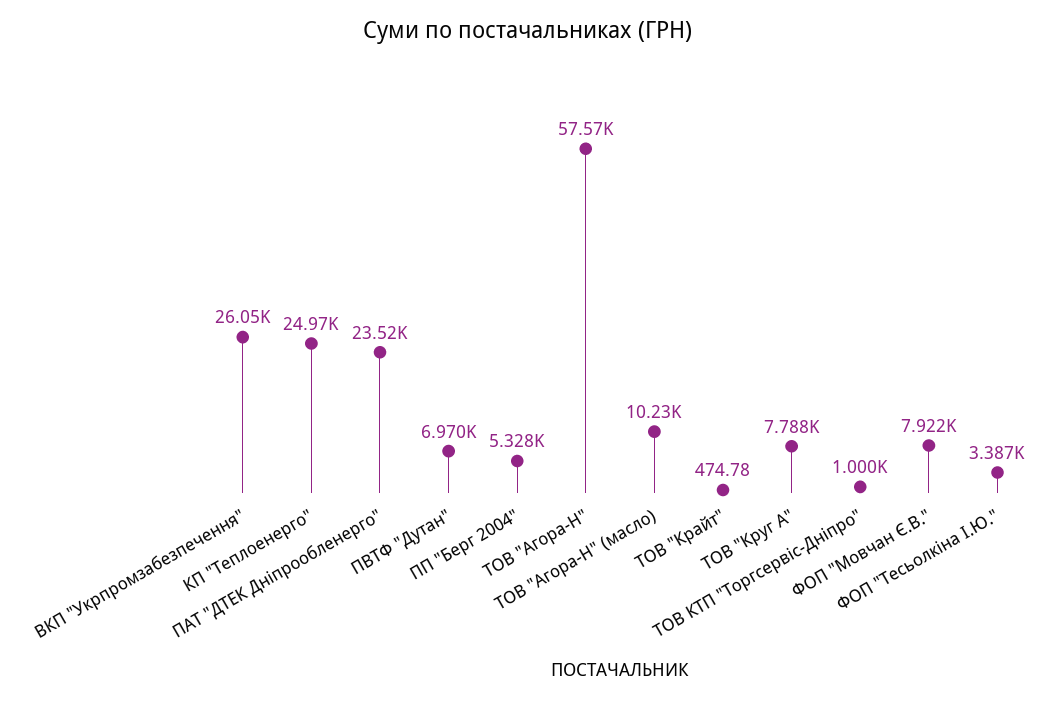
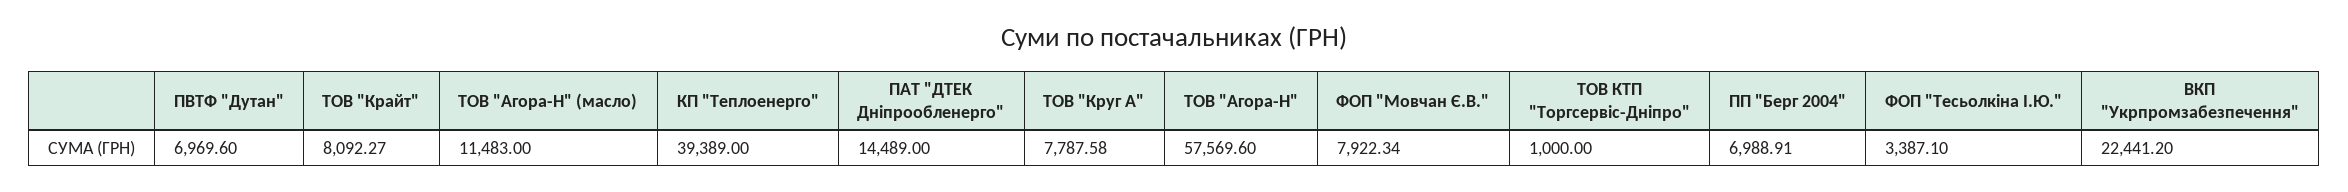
  {
-   "ВКП \"Укрпромзабезпечення\"": 26050,
+   "ВКП \"Укрпромзабезпечення\"": 22441.2,
-   "КП \"Теплоенерго\"": 24970,
+   "КП \"Теплоенерго\"": 39389,
-   "ПАТ \"ДТЕК Дніпрообленерго\"": 23520,
+   "ПАТ \"ДТЕК Дніпрообленерго\"": 14489,
    "ПВТФ \"Дутан\"": 6969.6,
-   "ПП \"Берг 2004\"": 5328,
+   "ПП \"Берг 2004\"": 6988.91,
    "ТОВ \"Агора-Н\"": 57569.6,
-   "ТОВ \"Агора-Н\" (масло)": 10230,
+   "ТОВ \"Агора-Н\" (масло)": 11483,
-   "ТОВ \"Крайт\"": 474.78,
+   "ТОВ \"Крайт\"": 8092.27,
    "ТОВ \"Круг А\"": 7787.58,
    "ТОВ КТП \"Торгсервіс-Дніпро\"": 1000,
    "ФОП \"Мовчан Є.В.\"": 7922.34,
    "ФОП \"Тесьолкіна І.Ю.\"": 3387.1
  }

